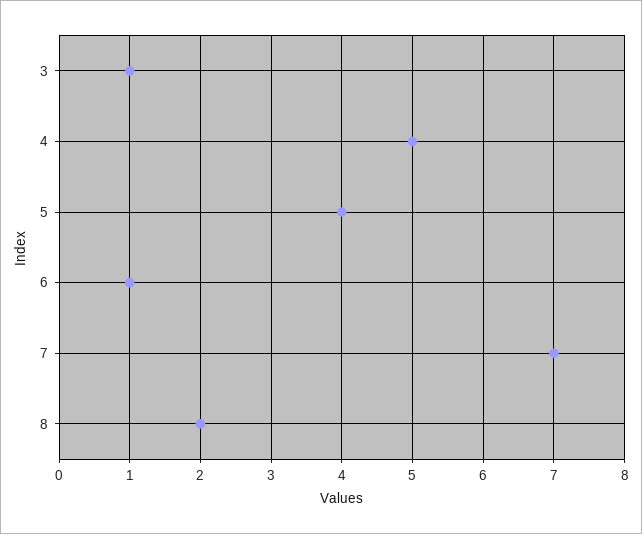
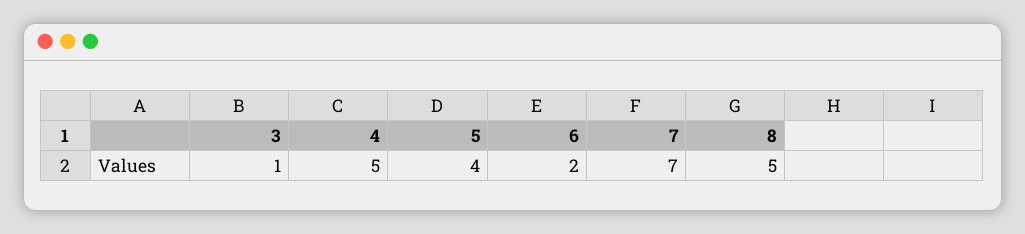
  {
    "3": 1,
    "4": 5,
    "5": 4,
-   "6": 1,
+   "6": 2,
    "7": 7,
-   "8": 2
+   "8": 5
  }

